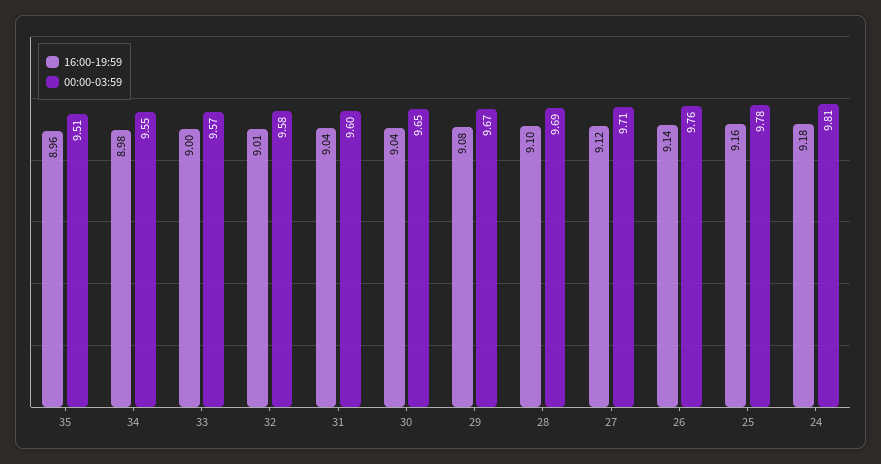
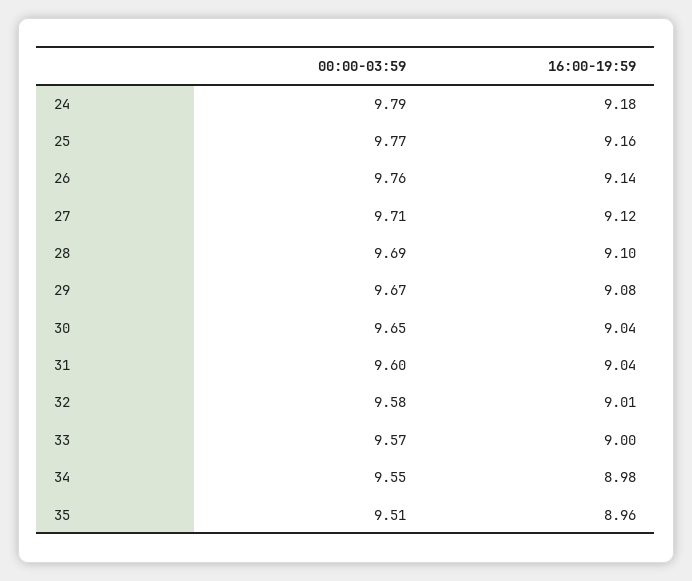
  {
    "16:00-19:59": {
      "35": 8.96,
      "34": 8.98,
      "33": 9,
      "32": 9.01,
      "31": 9.04,
      "30": 9.04,
      "29": 9.08,
      "28": 9.1,
      "27": 9.12,
      "26": 9.14,
      "25": 9.16,
      "24": 9.18
    },
    "00:00-03:59": {
      "35": 9.51,
      "34": 9.55,
      "33": 9.57,
      "32": 9.58,
      "31": 9.6,
      "30": 9.65,
      "29": 9.67,
      "28": 9.69,
      "27": 9.71,
      "26": 9.76,
-     "25": 9.78,
+     "25": 9.77,
-     "24": 9.81
+     "24": 9.79
    }
  }

